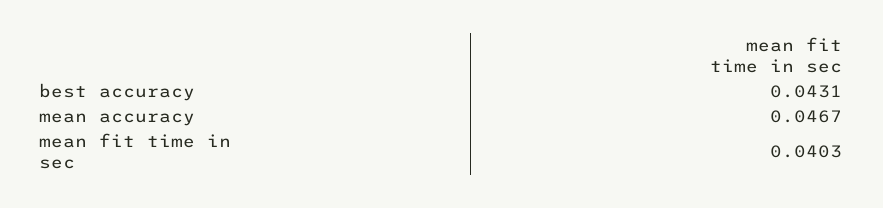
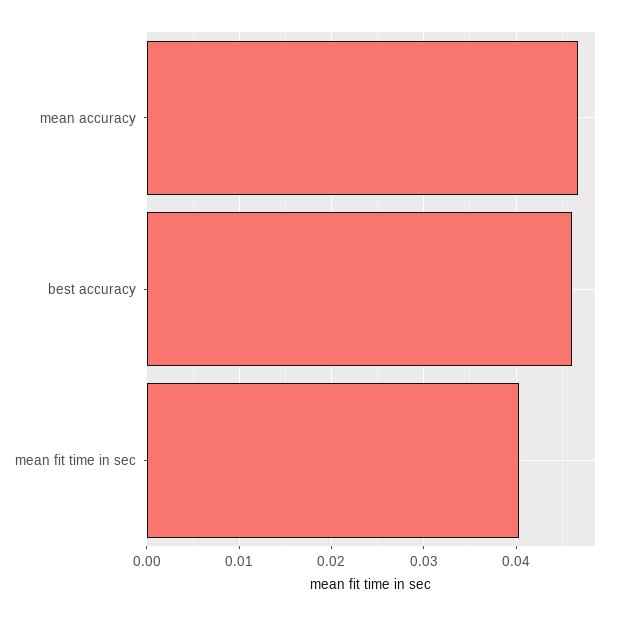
  {
-   "best accuracy": 0.0431,
+   "best accuracy": 0.046,
    "mean accuracy": 0.0467,
    "mean fit time in sec": 0.0403
  }

